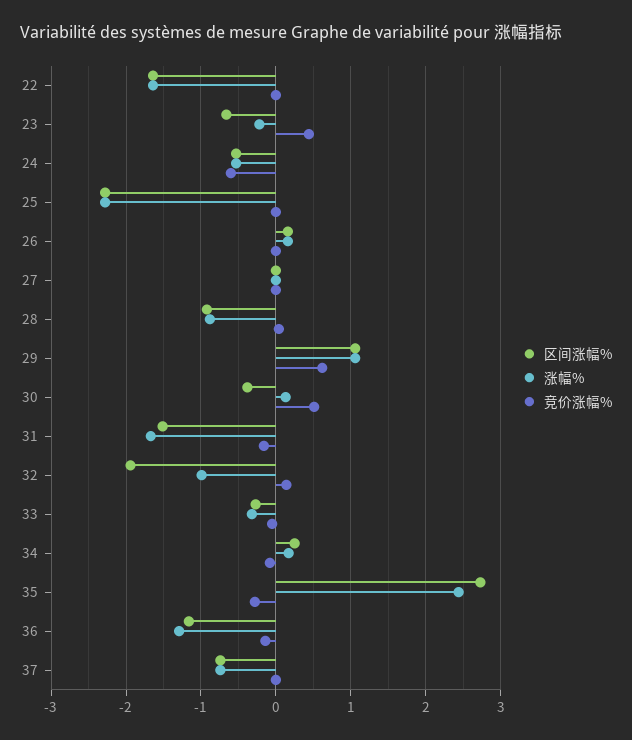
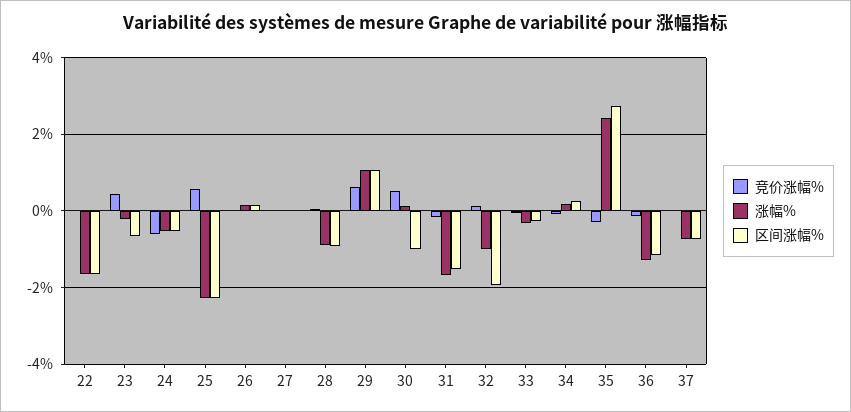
  {
    "区间涨幅%": {
      "22": -1.6,
      "23": -0.7,
      "24": -0.5,
      "25": -2.3,
      "26": 0.2,
      "27": 0,
      "28": -0.9,
      "29": 1.1,
-     "30": -0.4,
+     "30": -1,
      "31": -1.5,
      "32": -1.9,
      "33": -0.3,
      "34": 0.3,
      "35": 2.7,
      "36": -1.2,
      "37": -0.7
    },
    "涨幅%": {
      "22": -1.6,
      "23": -0.2,
      "24": -0.5,
      "25": -2.3,
      "26": 0.2,
      "27": 0,
      "28": -0.9,
      "29": 1.1,
      "30": 0.1,
      "31": -1.7,
      "32": -1,
      "33": -0.3,
      "34": 0.2,
      "35": 2.4,
      "36": -1.3,
      "37": -0.7
    },
    "竞价涨幅%": {
      "22": 0,
      "23": 0.4,
      "24": -0.6,
-     "25": 0,
+     "25": 0.6,
      "26": 0,
      "27": 0,
      "28": 0,
      "29": 0.6,
      "30": 0.5,
      "31": -0.2,
      "32": 0.1,
      "33": -0.1,
      "34": -0.1,
      "35": -0.3,
      "36": -0.1,
      "37": 0
    }
  }

